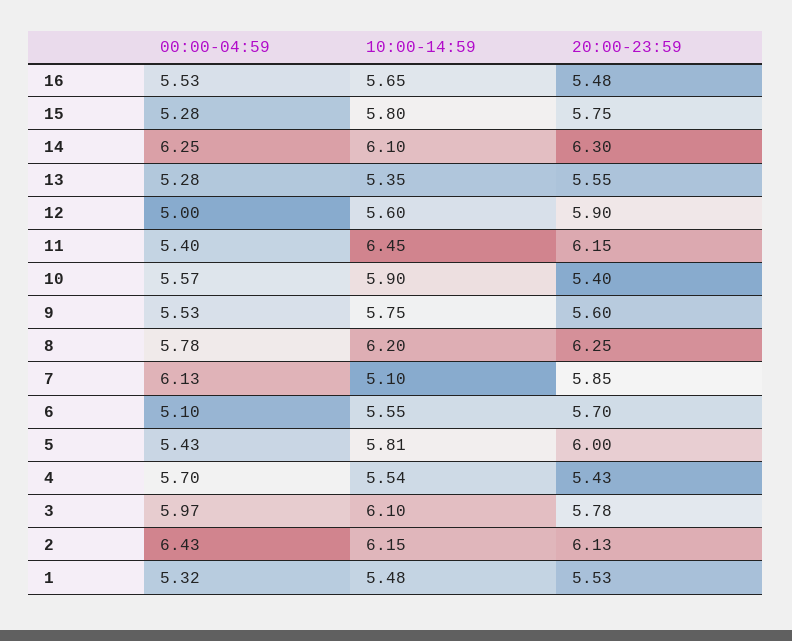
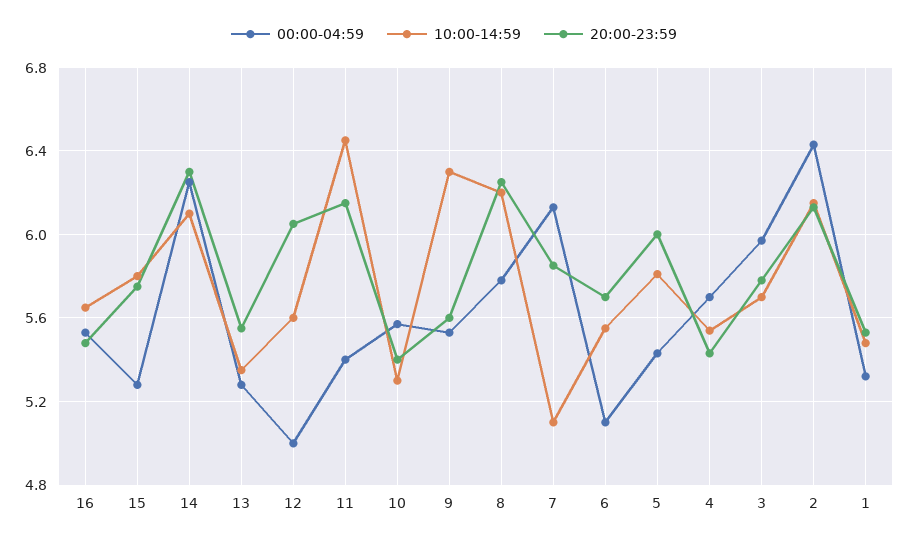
  {
    "00:00-04:59": {
      "16": 5.53,
      "15": 5.28,
      "14": 6.25,
      "13": 5.28,
      "12": 5,
      "11": 5.4,
      "10": 5.57,
      "9": 5.53,
      "8": 5.78,
      "7": 6.13,
      "6": 5.1,
      "5": 5.43,
      "4": 5.7,
      "3": 5.97,
      "2": 6.43,
      "1": 5.32
    },
    "10:00-14:59": {
      "16": 5.65,
      "15": 5.8,
      "14": 6.1,
      "13": 5.35,
      "12": 5.6,
      "11": 6.45,
-     "10": 5.9,
+     "10": 5.3,
-     "9": 5.75,
+     "9": 6.3,
      "8": 6.2,
      "7": 5.1,
      "6": 5.55,
      "5": 5.81,
      "4": 5.54,
-     "3": 6.1,
+     "3": 5.7,
      "2": 6.15,
      "1": 5.48
    },
    "20:00-23:59": {
      "16": 5.48,
      "15": 5.75,
      "14": 6.3,
      "13": 5.55,
-     "12": 5.9,
+     "12": 6.05,
      "11": 6.15,
      "10": 5.4,
      "9": 5.6,
      "8": 6.25,
      "7": 5.85,
      "6": 5.7,
      "5": 6,
      "4": 5.43,
      "3": 5.78,
      "2": 6.13,
      "1": 5.53
    }
  }

